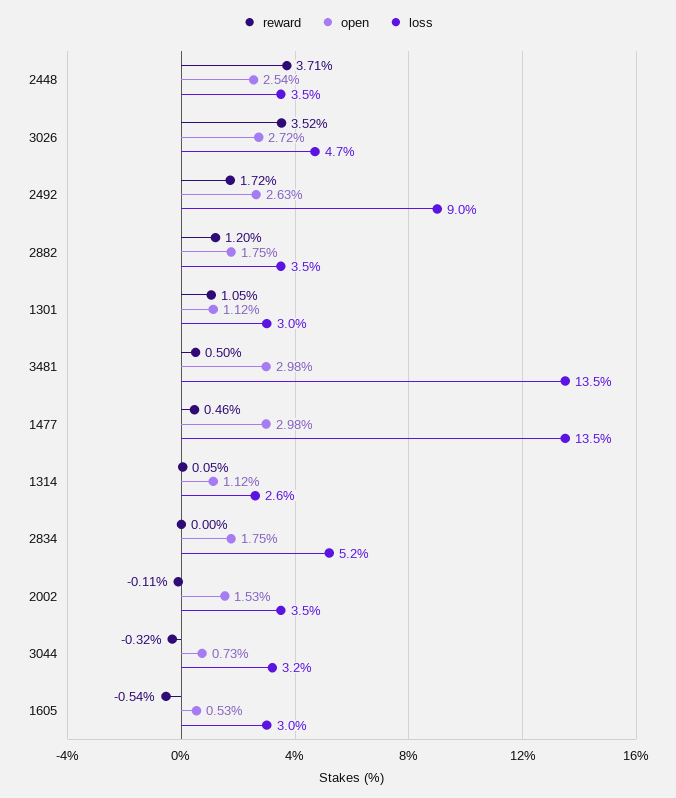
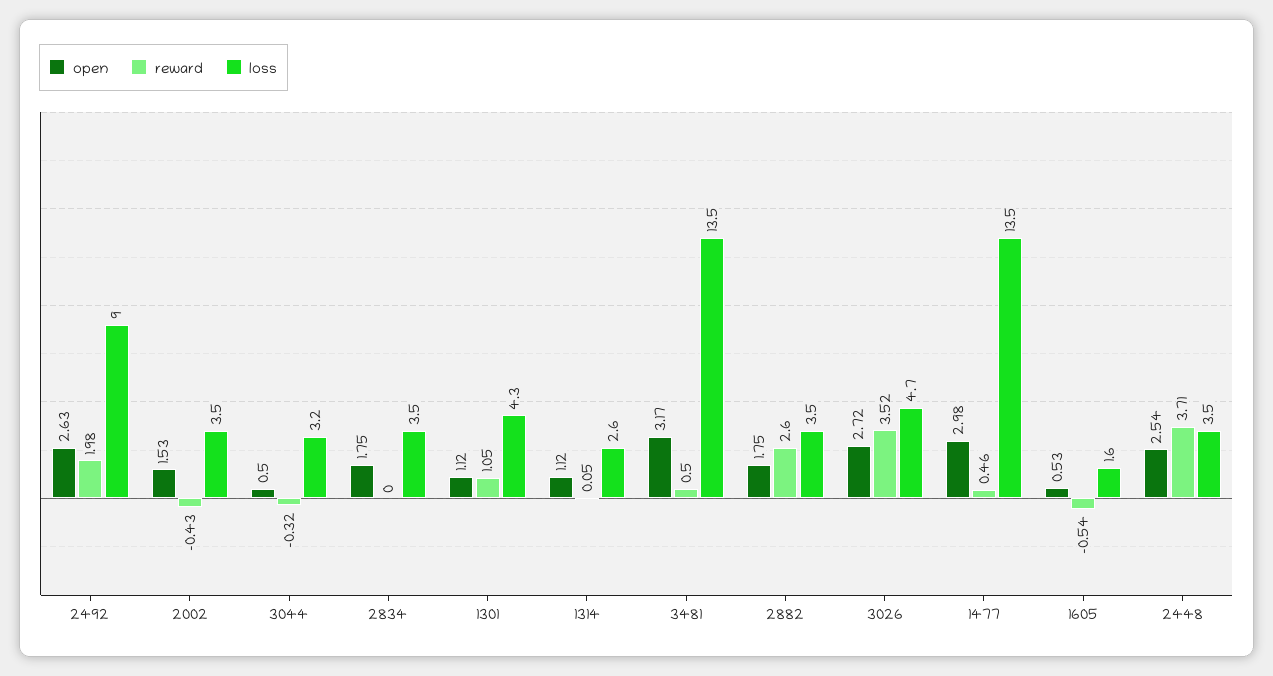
  {
    "reward": {
      "2448": 3.71,
      "3026": 3.52,
-     "2492": 1.72,
+     "2492": 1.98,
-     "2882": 1.2,
+     "2882": 2.6,
      "1301": 1.05,
      "3481": 0.5,
      "1477": 0.46,
      "1314": 0.05,
      "2834": 0,
-     "2002": -0.11,
+     "2002": -0.43,
      "3044": -0.32,
      "1605": -0.54
    },
    "open": {
      "2448": 2.54,
      "3026": 2.72,
      "2492": 2.63,
      "2882": 1.75,
      "1301": 1.12,
-     "3481": 2.98,
+     "3481": 3.17,
      "1477": 2.98,
      "1314": 1.12,
      "2834": 1.75,
      "2002": 1.53,
-     "3044": 0.73,
+     "3044": 0.5,
      "1605": 0.53
    },
    "loss": {
      "2448": 3.5,
      "3026": 4.7,
      "2492": 9,
      "2882": 3.5,
-     "1301": 3,
+     "1301": 4.3,
      "3481": 13.5,
      "1477": 13.5,
      "1314": 2.6,
-     "2834": 5.2,
+     "2834": 3.5,
      "2002": 3.5,
      "3044": 3.2,
-     "1605": 3
+     "1605": 1.6
    }
  }

